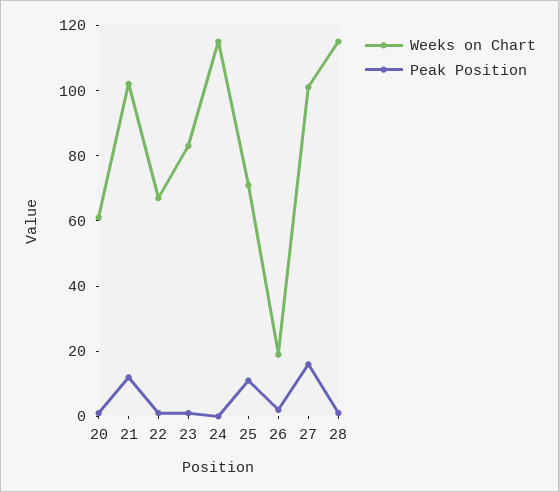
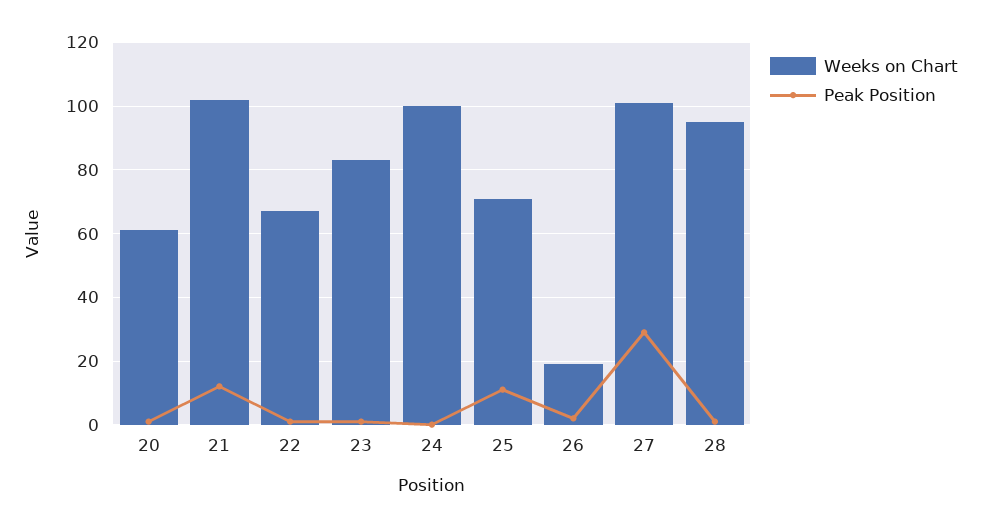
  {
    "Weeks on Chart": {
      "20": 60,
      "21": 100,
      "22": 65,
      "23": 85,
-     "24": 115,
+     "24": 100,
      "25": 70,
      "26": 20,
      "27": 100,
-     "28": 115
+     "28": 95
    },
    "Peak Position": {
      "20": 0,
      "21": 10,
      "22": 0,
      "23": 0,
      "24": 0,
      "25": 10,
      "26": 0,
-     "27": 15,
+     "27": 30,
      "28": 0
    }
  }

